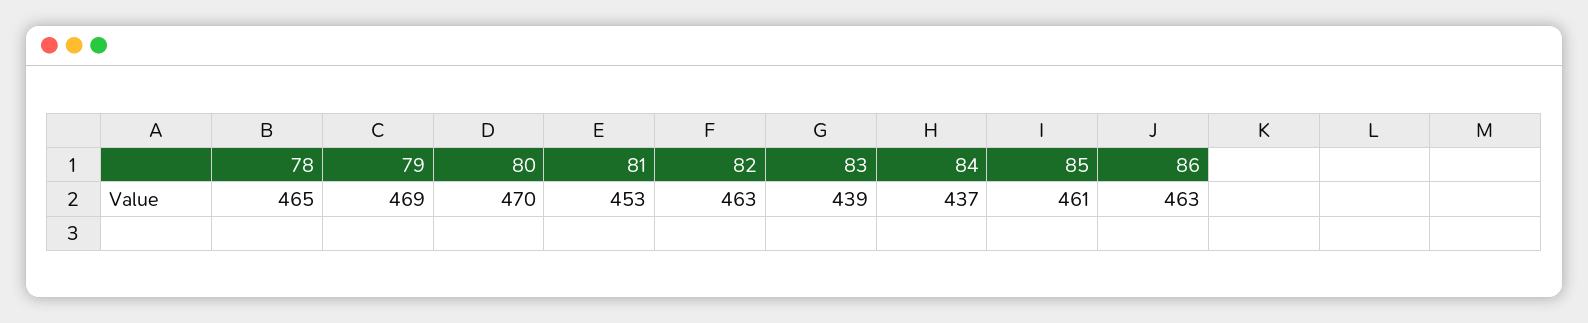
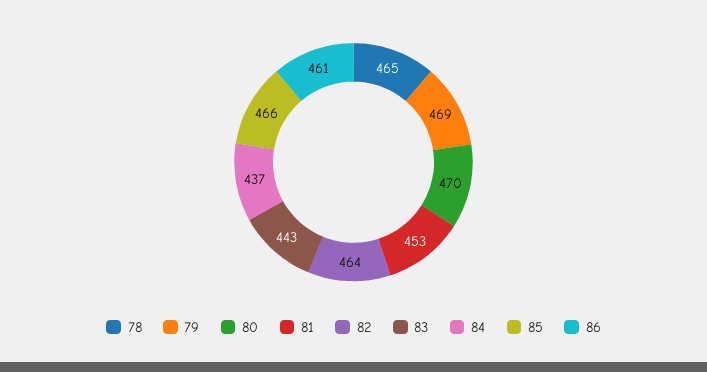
  {
    "78": 465,
    "79": 469,
    "80": 470,
    "81": 453,
-   "82": 463,
+   "82": 464,
-   "83": 439,
+   "83": 443,
    "84": 437,
-   "85": 461,
+   "85": 466,
-   "86": 463
+   "86": 461
  }

